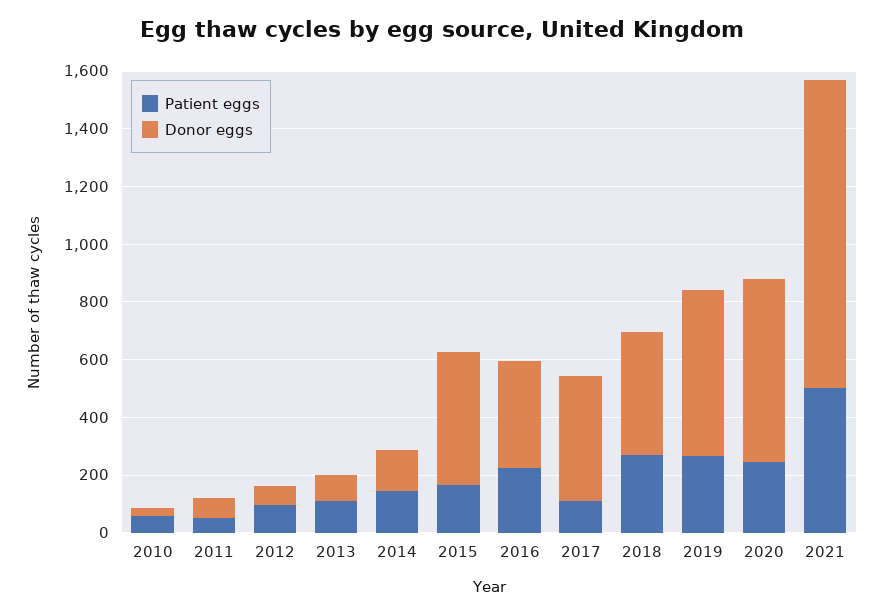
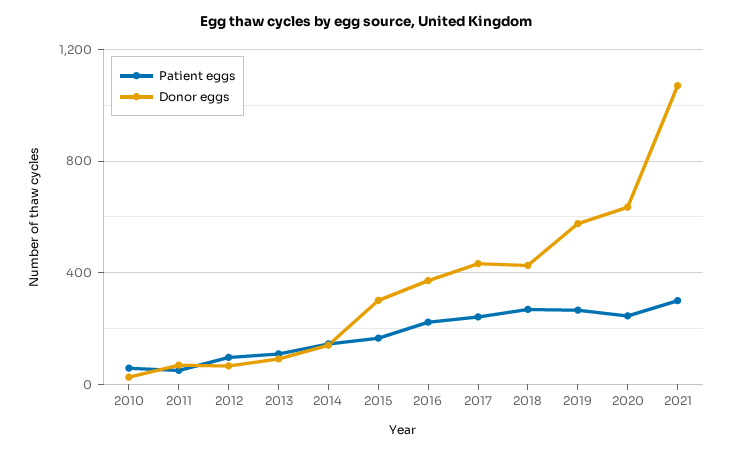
  {
    "Patient eggs": {
      "2010": 50,
      "2011": 50,
      "2012": 100,
      "2013": 100,
      "2014": 150,
      "2015": 150,
      "2016": 200,
-     "2017": 100,
+     "2017": 250,
      "2018": 250,
      "2019": 250,
      "2020": 250,
-     "2021": 500
+     "2021": 300
    },
    "Donor eggs": {
      "2010": 50,
      "2011": 50,
      "2012": 50,
      "2013": 100,
      "2014": 150,
-     "2015": 450,
+     "2015": 300,
      "2016": 350,
      "2017": 450,
      "2018": 450,
      "2019": 600,
      "2020": 650,
      "2021": 1050
    }
  }

